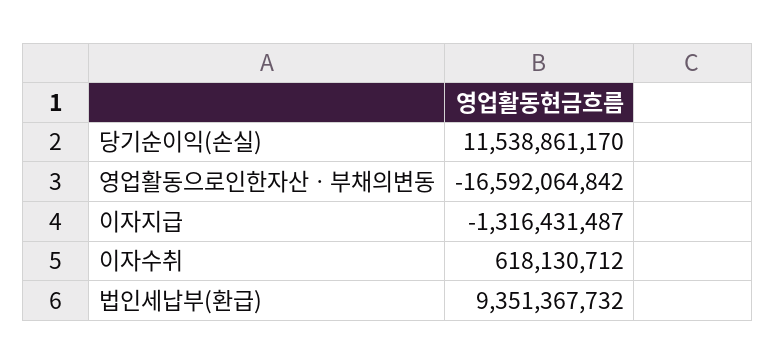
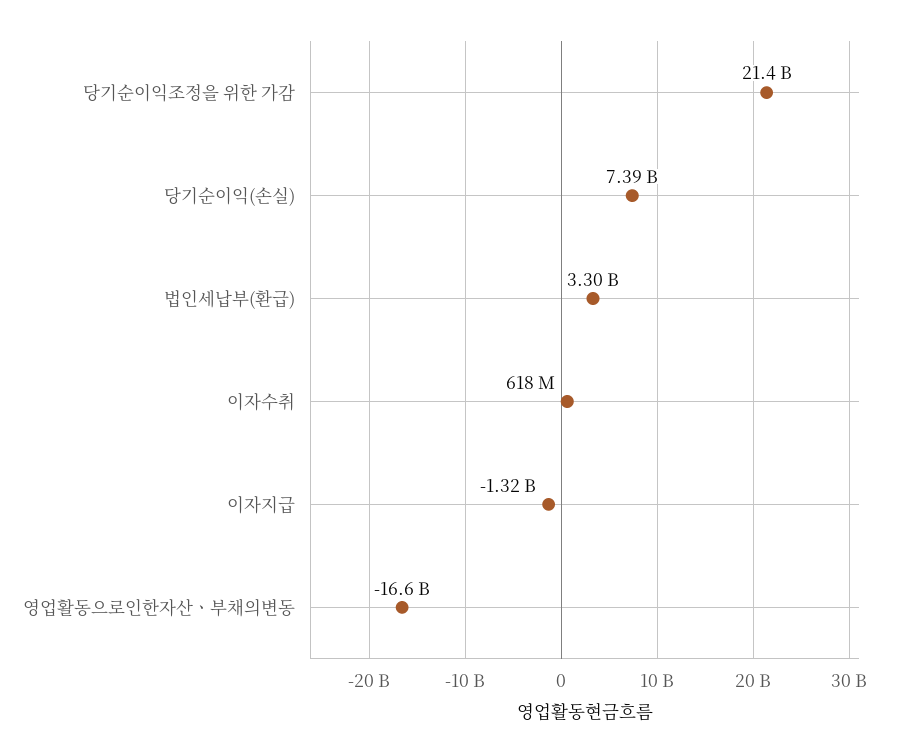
  {
-   "당기순이익(손실)": 11538861170,
+   "당기순이익(손실)": 7390000000,
    "영업활동으로인한자산ㆍ부채의변동": -16592064842,
    "이자지급": -1316431487,
    "이자수취": 618130712,
-   "법인세납부(환급)": 9351367732
+   "법인세납부(환급)": 3300000000,
+   "당기순이익조정을 위한 가감": 21400000000
  }

